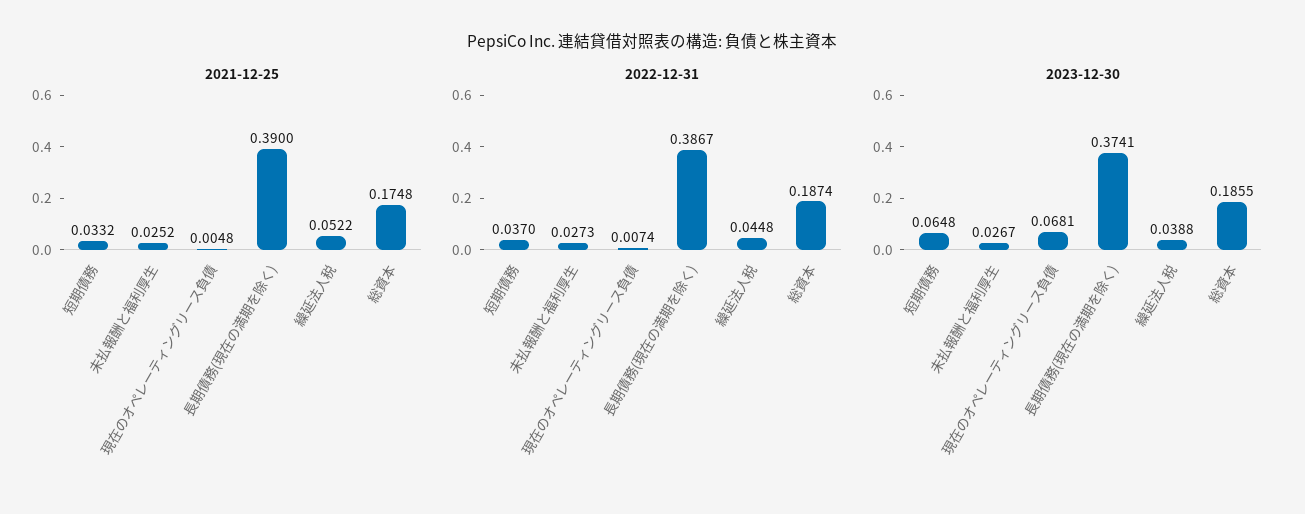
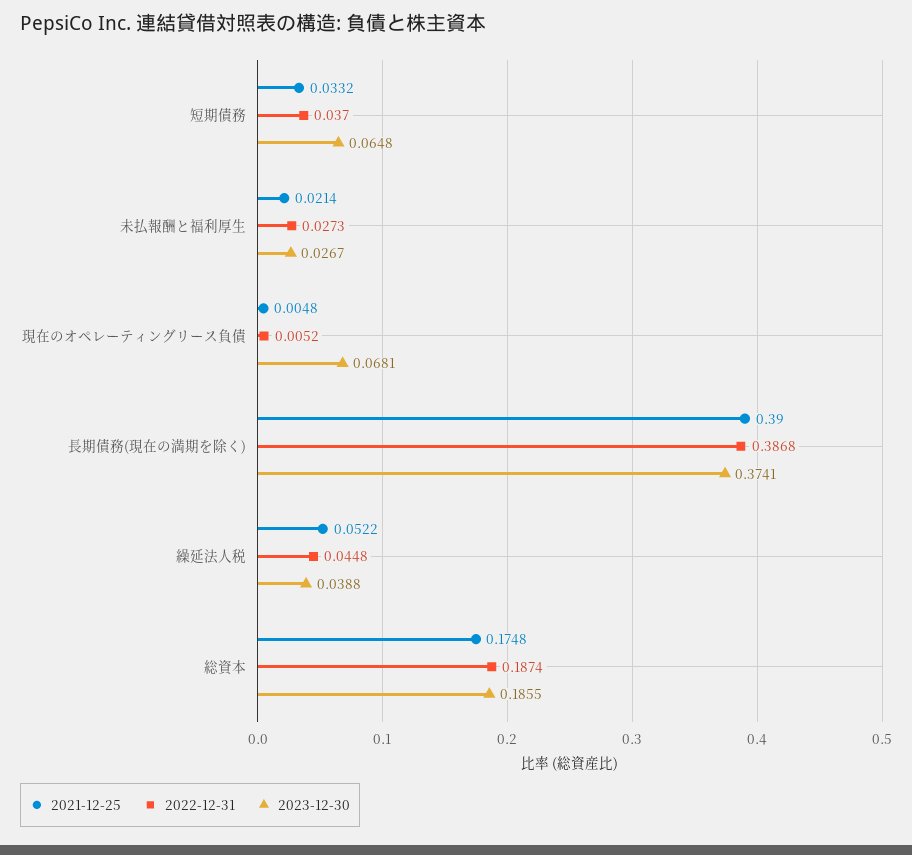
  {
    "2021-12-25": {
      "短期債務": 0.0332,
-     "未払報酬と福利厚生": 0.0252,
+     "未払報酬と福利厚生": 0.0214,
      "現在のオペレーティングリース負債": 0.0048,
      "長期債務(現在の満期を除く)": 0.39,
      "繰延法人税": 0.0522,
      "総資本": 0.1748
    },
    "2022-12-31": {
      "短期債務": 0.037,
      "未払報酬と福利厚生": 0.0273,
-     "現在のオペレーティングリース負債": 0.0074,
+     "現在のオペレーティングリース負債": 0.0052,
-     "長期債務(現在の満期を除く)": 0.3867,
+     "長期債務(現在の満期を除く)": 0.3868,
      "繰延法人税": 0.0448,
      "総資本": 0.1874
    },
    "2023-12-30": {
      "短期債務": 0.0648,
      "未払報酬と福利厚生": 0.0267,
      "現在のオペレーティングリース負債": 0.0681,
      "長期債務(現在の満期を除く)": 0.3741,
      "繰延法人税": 0.0388,
      "総資本": 0.1855
    }
  }

